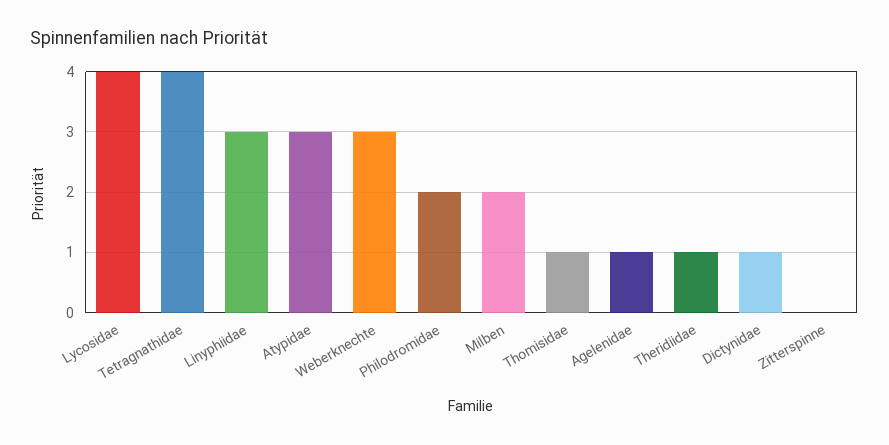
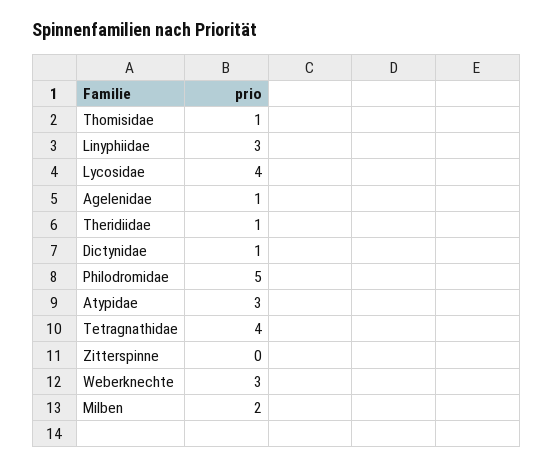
  {
    "Lycosidae": 4,
    "Tetragnathidae": 4,
    "Linyphiidae": 3,
    "Atypidae": 3,
    "Weberknechte": 3,
-   "Philodromidae": 2,
+   "Philodromidae": 5,
    "Milben": 2,
    "Thomisidae": 1,
    "Agelenidae": 1,
    "Theridiidae": 1,
    "Dictynidae": 1,
    "Zitterspinne": 0
  }

